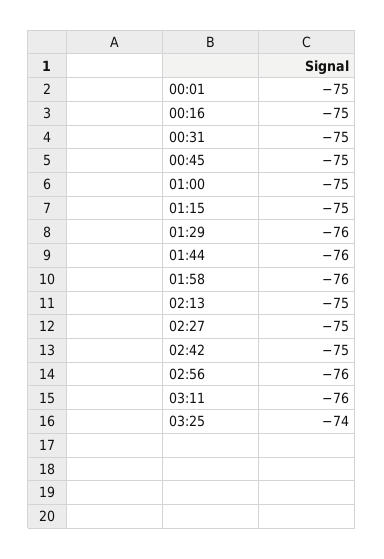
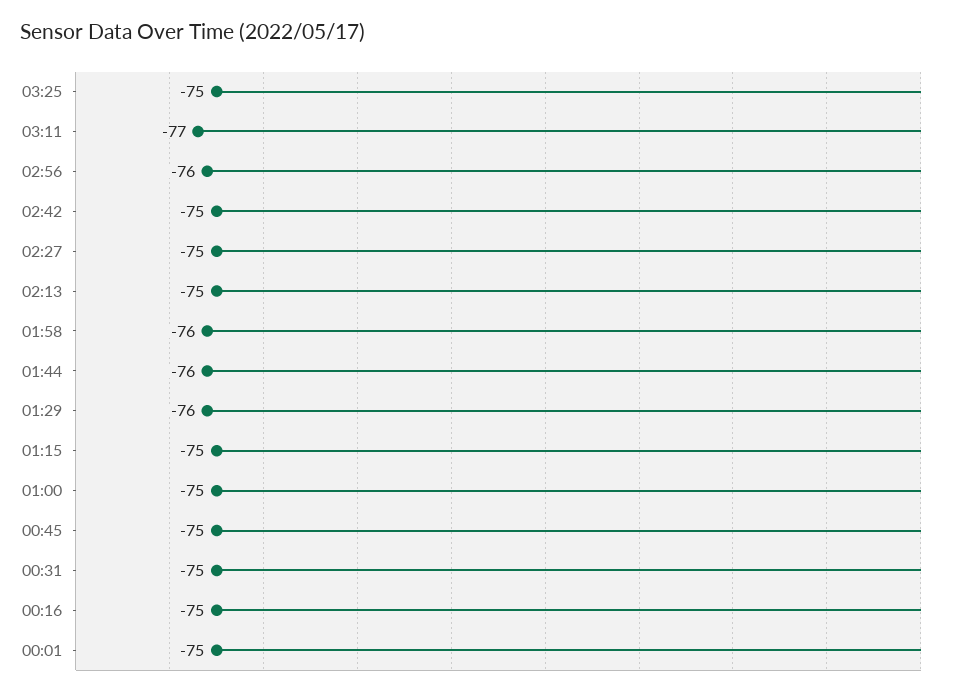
  {
    "00:01": -75,
    "00:16": -75,
    "00:31": -75,
    "00:45": -75,
    "01:00": -75,
    "01:15": -75,
    "01:29": -76,
    "01:44": -76,
    "01:58": -76,
    "02:13": -75,
    "02:27": -75,
    "02:42": -75,
    "02:56": -76,
-   "03:11": -76,
+   "03:11": -77,
-   "03:25": -74
+   "03:25": -75
  }

